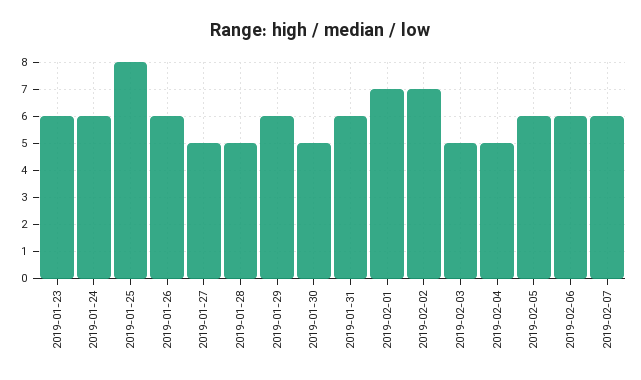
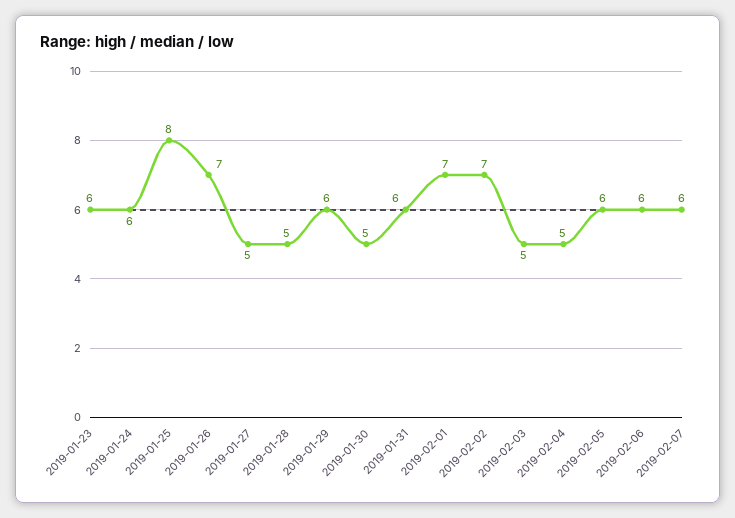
  {
    "2019-01-23": 6,
    "2019-01-24": 6,
    "2019-01-25": 8,
-   "2019-01-26": 6,
+   "2019-01-26": 7,
    "2019-01-27": 5,
    "2019-01-28": 5,
    "2019-01-29": 6,
    "2019-01-30": 5,
    "2019-01-31": 6,
    "2019-02-01": 7,
    "2019-02-02": 7,
    "2019-02-03": 5,
    "2019-02-04": 5,
    "2019-02-05": 6,
    "2019-02-06": 6,
    "2019-02-07": 6
  }

